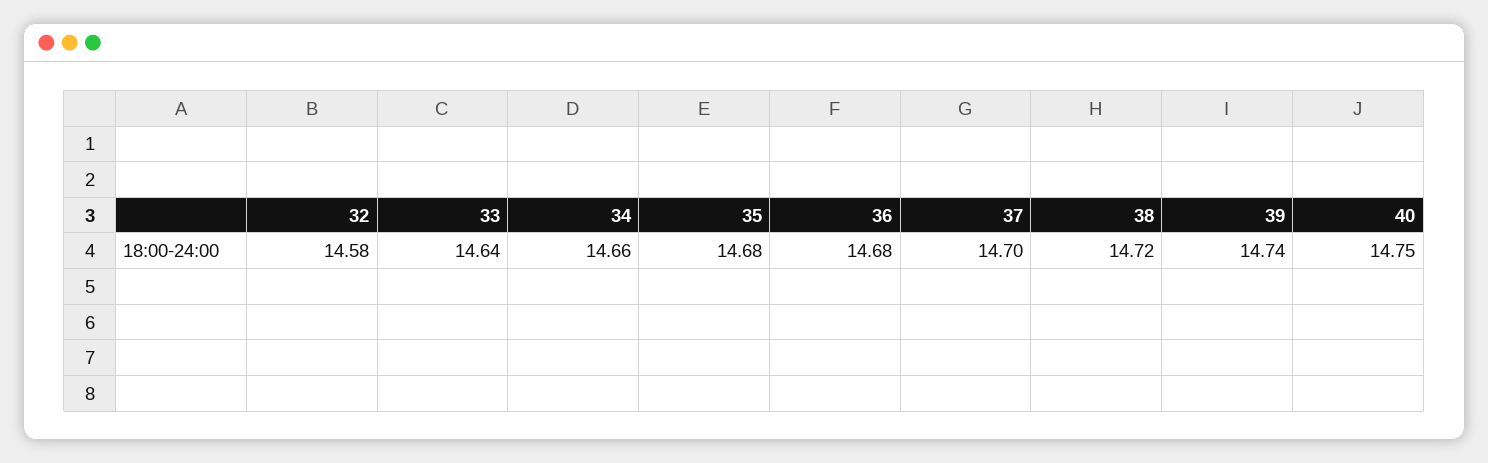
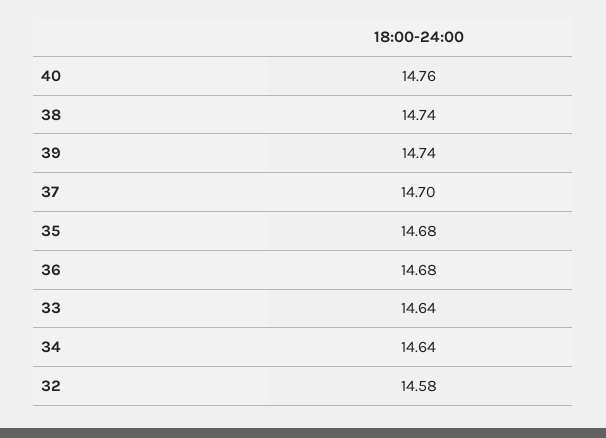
  {
    "32": 14.58,
    "33": 14.64,
-   "34": 14.66,
+   "34": 14.64,
    "35": 14.68,
    "36": 14.68,
    "37": 14.7,
-   "38": 14.72,
+   "38": 14.74,
    "39": 14.74,
-   "40": 14.75
+   "40": 14.76
  }

